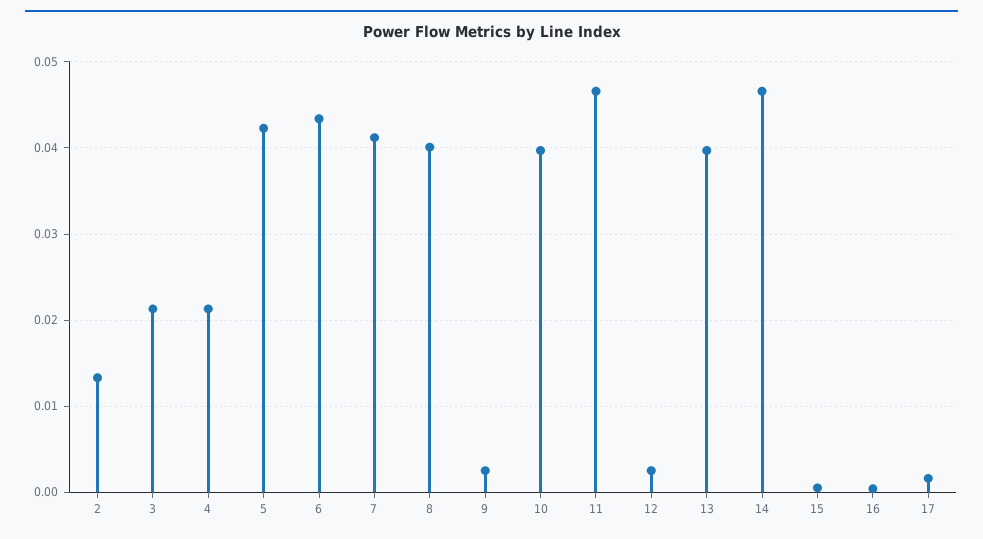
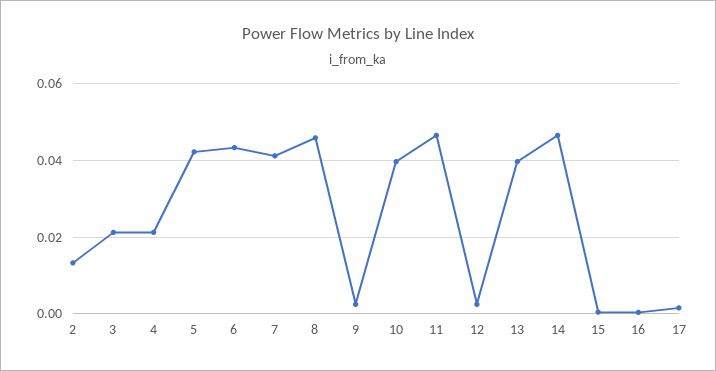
  {
    "2": 0.013,
    "3": 0.021,
    "4": 0.021,
    "5": 0.042,
    "6": 0.043,
    "7": 0.041,
-   "8": 0.04,
+   "8": 0.046,
    "9": 0.003,
    "10": 0.04,
    "11": 0.047,
    "12": 0.003,
    "13": 0.04,
    "14": 0.047,
    "15": 0.001,
    "16": 0,
    "17": 0.002
  }

